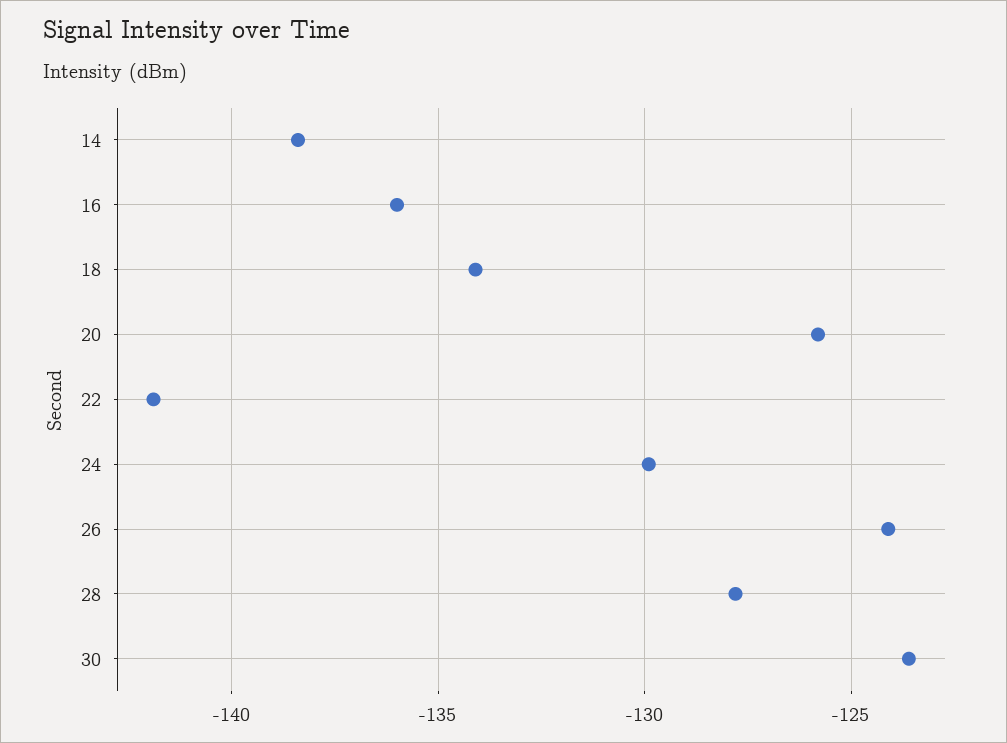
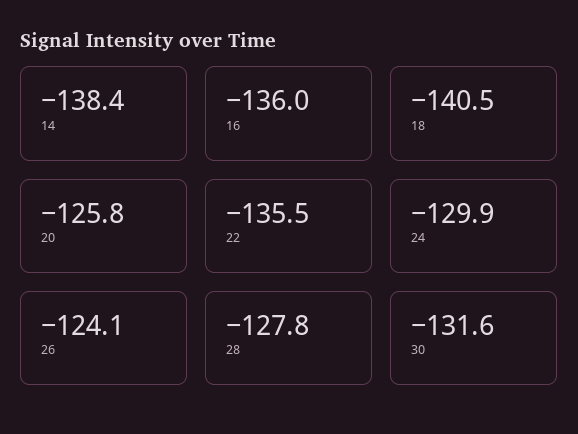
  {
    "14": -138.4,
    "16": -136,
-   "18": -134,
+   "18": -140.5,
    "20": -125.8,
-   "22": -142,
+   "22": -135.5,
    "24": -129.9,
    "26": -124.1,
    "28": -127.8,
-   "30": -123.5
+   "30": -131.6
  }

